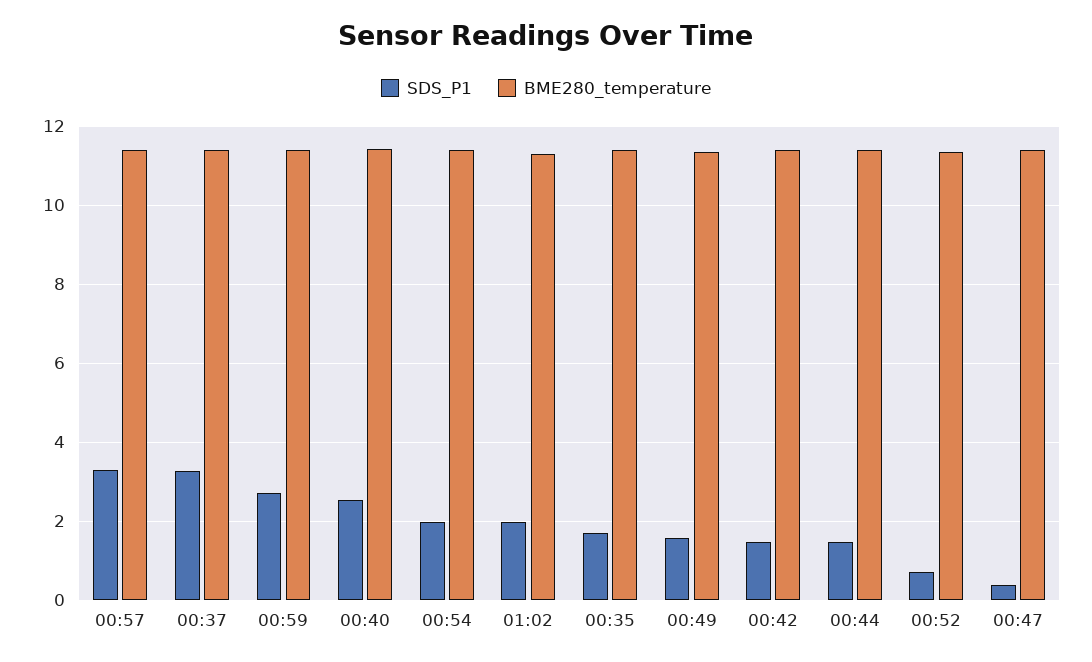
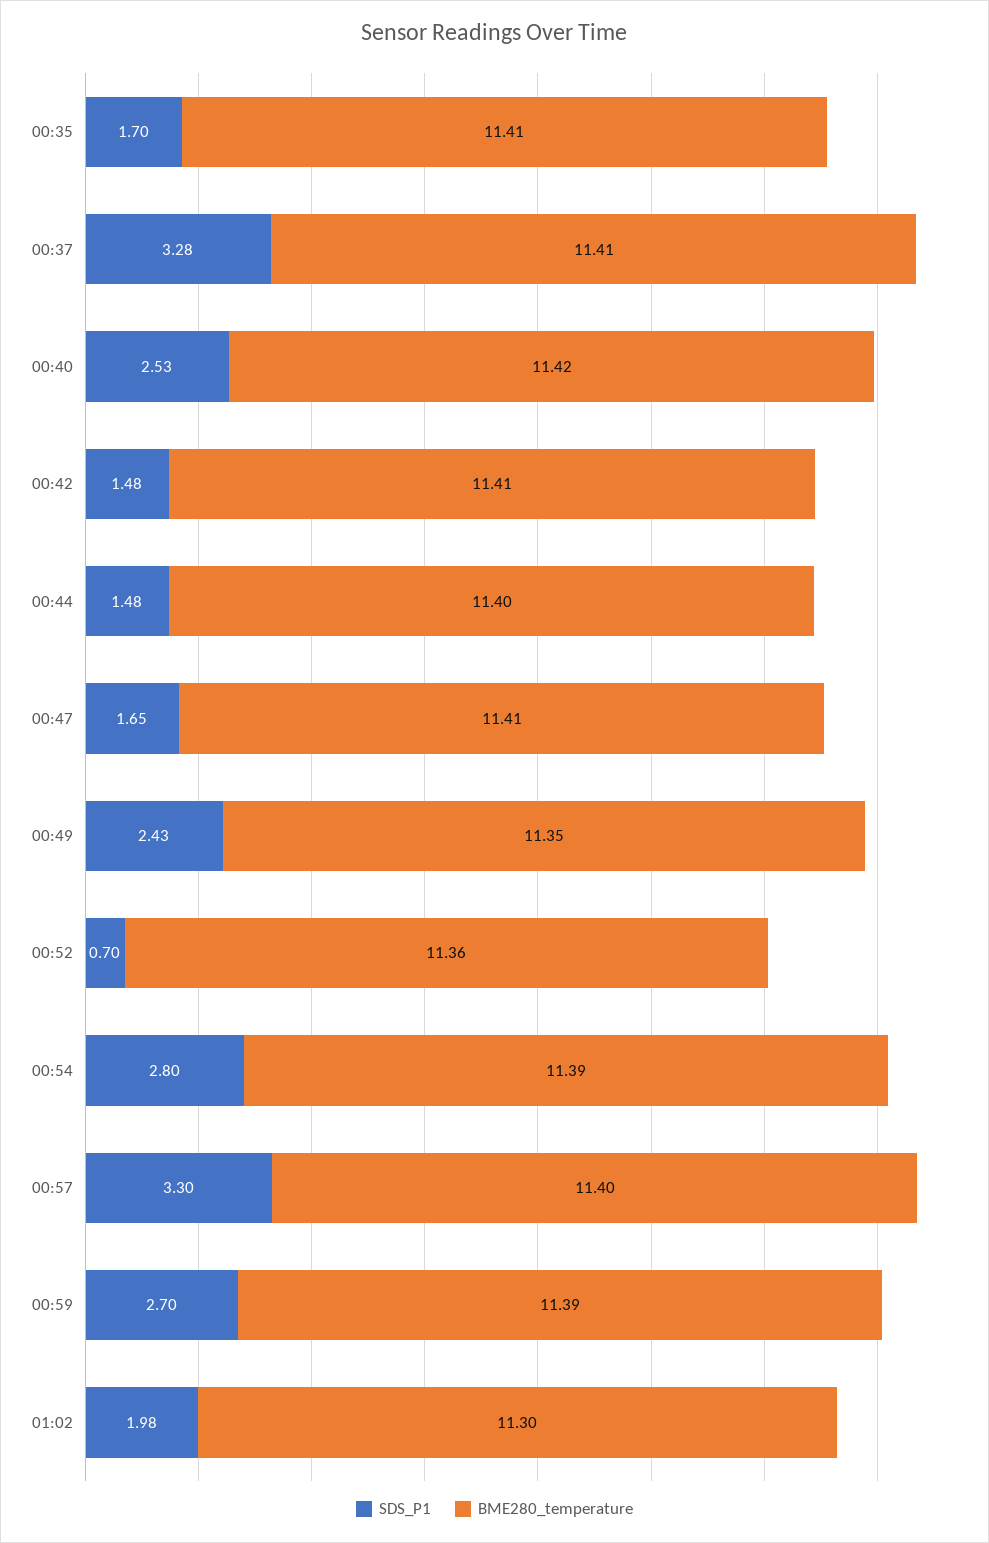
  {
    "SDS_P1": {
      "00:57": 3.3,
      "00:37": 3.28,
      "00:59": 2.7,
      "00:40": 2.53,
-     "00:54": 2,
+     "00:54": 2.8,
      "01:02": 1.98,
      "00:35": 1.7,
-     "00:49": 1.6,
+     "00:49": 2.43,
      "00:42": 1.48,
      "00:44": 1.48,
      "00:52": 0.7,
-     "00:47": 0.4
+     "00:47": 1.65
    },
    "BME280_temperature": {
      "00:57": 11.4,
      "00:37": 11.41,
      "00:59": 11.39,
      "00:40": 11.42,
      "00:54": 11.39,
      "01:02": 11.3,
      "00:35": 11.41,
      "00:49": 11.35,
      "00:42": 11.41,
      "00:44": 11.4,
      "00:52": 11.36,
      "00:47": 11.41
    }
  }

